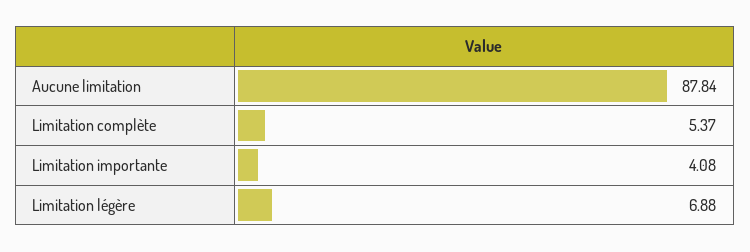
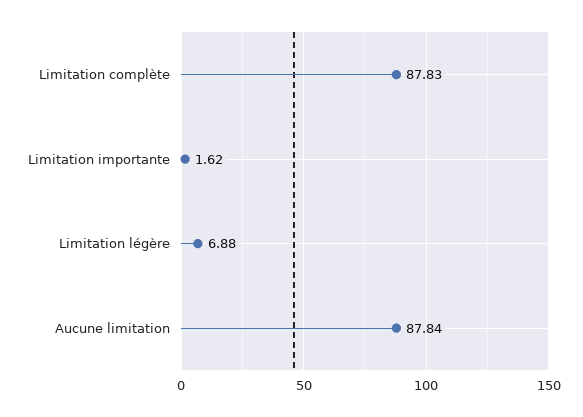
  {
    "Aucune limitation": 87.84,
-   "Limitation complète": 5.37,
+   "Limitation complète": 87.83,
-   "Limitation importante": 4.08,
+   "Limitation importante": 1.62,
    "Limitation légère": 6.88
  }

